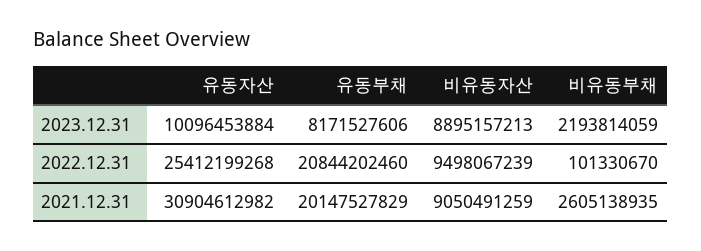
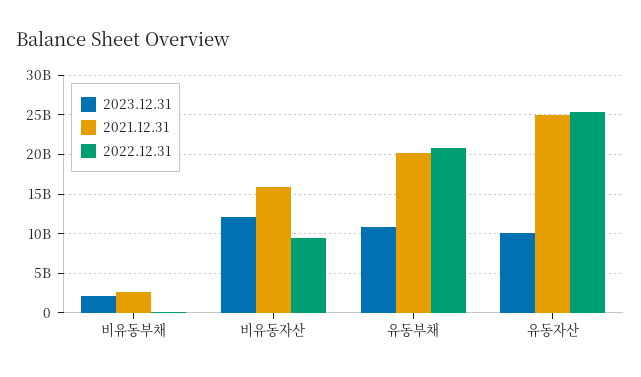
  {
    "2023.12.31": {
      "유동자산": 10096453884,
-     "유동부채": 8171527606,
+     "유동부채": 11000000000,
-     "비유동자산": 8895157213,
+     "비유동자산": 12000000000,
      "비유동부채": 2193814059
    },
    "2022.12.31": {
      "유동자산": 25412199268,
      "유동부채": 20844202460,
      "비유동자산": 9498067239,
      "비유동부채": 101330670
    },
    "2021.12.31": {
-     "유동자산": 30904612982,
+     "유동자산": 25000000000,
      "유동부채": 20147527829,
-     "비유동자산": 9050491259,
+     "비유동자산": 16000000000,
      "비유동부채": 2605138935
    }
  }

